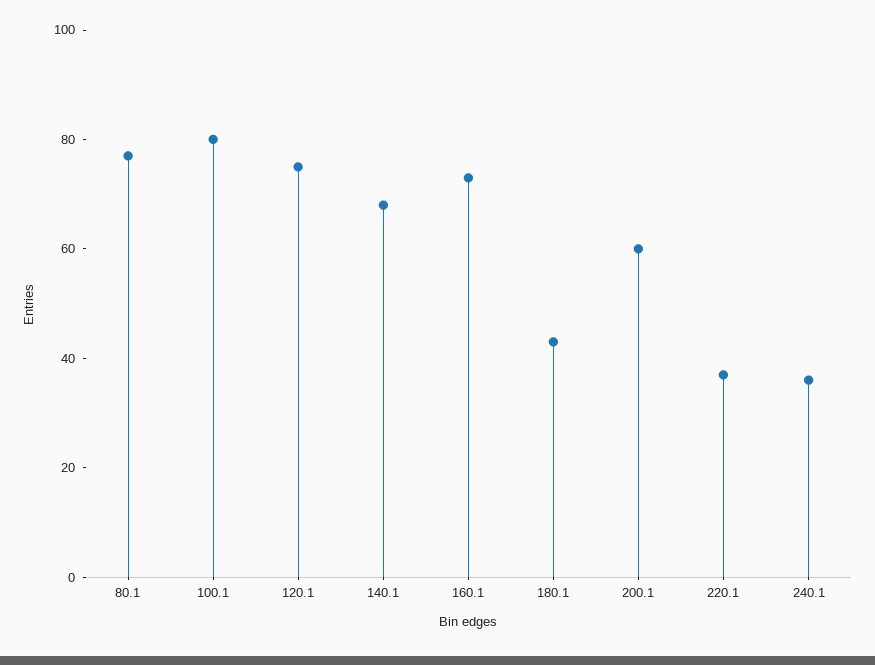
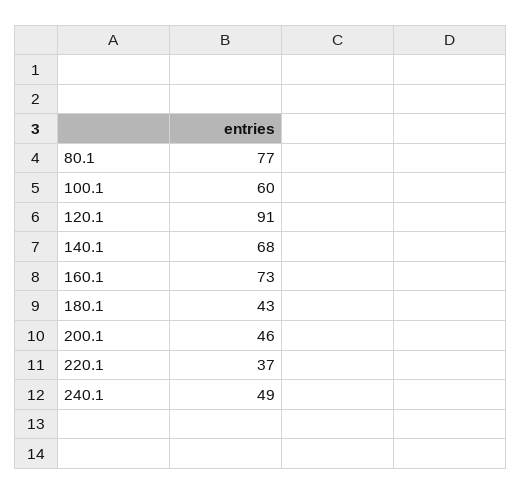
  {
    "80.1": 77,
-   "100.1": 80,
+   "100.1": 60,
-   "120.1": 75,
+   "120.1": 91,
    "140.1": 68,
    "160.1": 73,
    "180.1": 43,
-   "200.1": 60,
+   "200.1": 46,
    "220.1": 37,
-   "240.1": 35
+   "240.1": 49
  }

